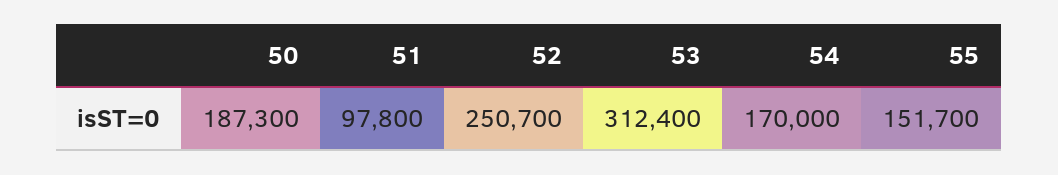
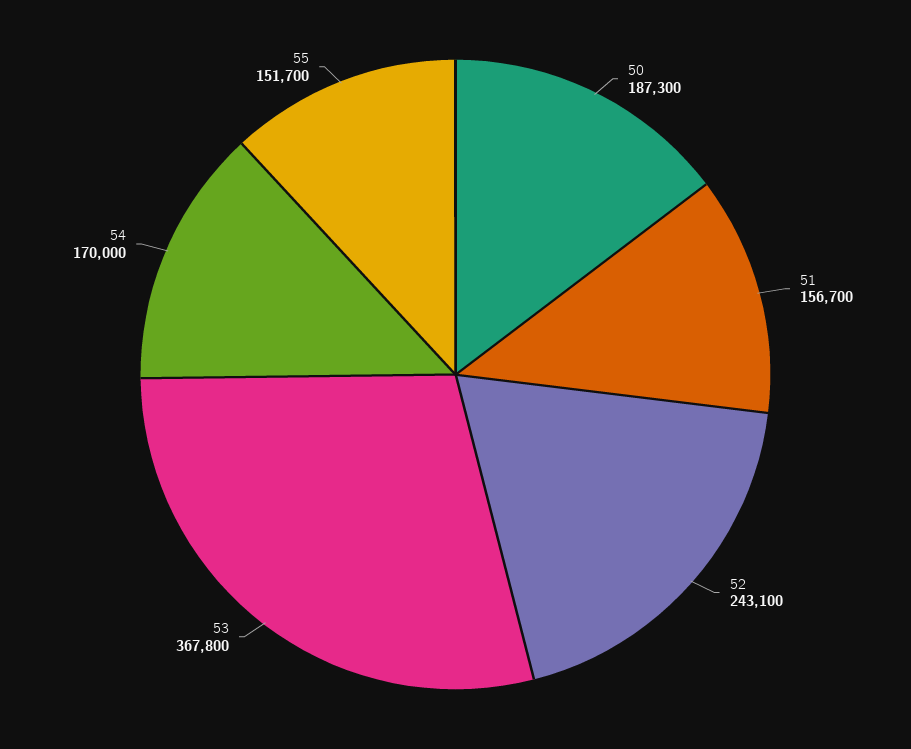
  {
    "50": 187300,
-   "51": 97800,
+   "51": 156700,
-   "52": 250700,
+   "52": 243100,
-   "53": 312400,
+   "53": 367800,
    "54": 170000,
    "55": 151700
  }

